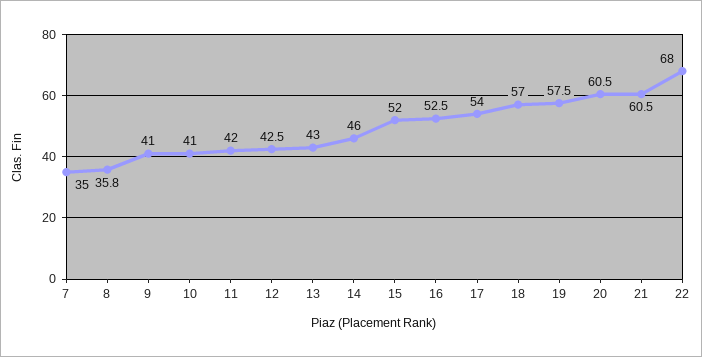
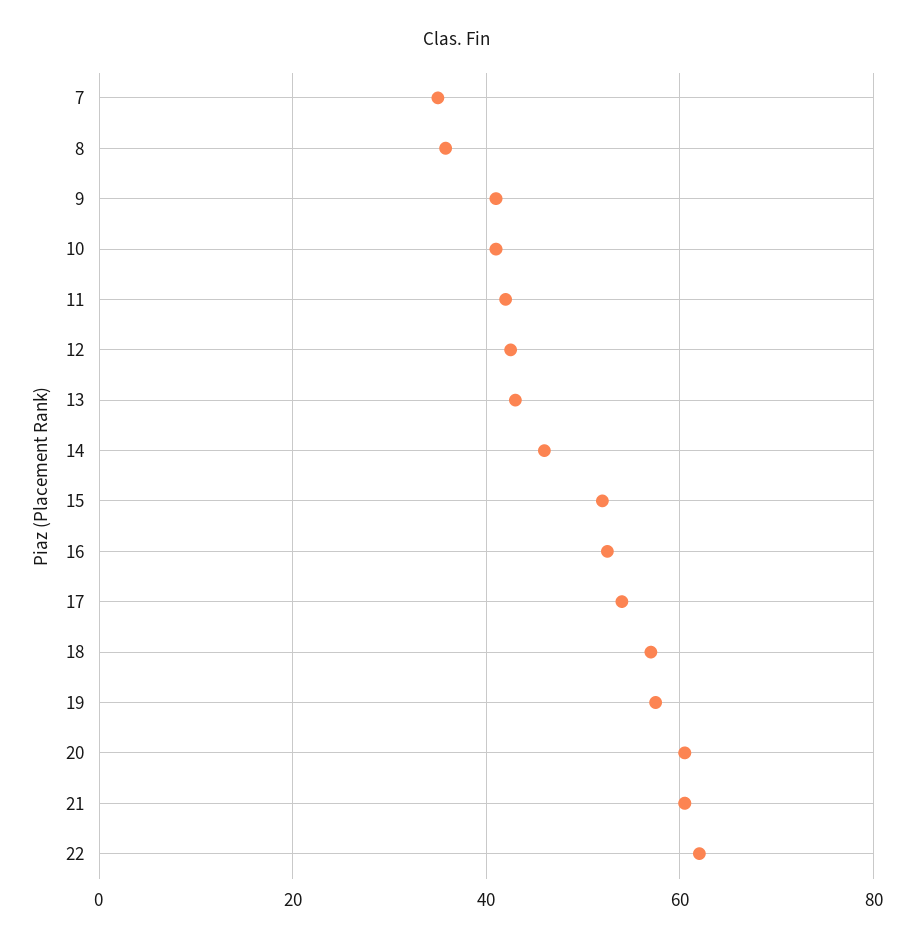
  {
    "7": 35,
    "8": 35.8,
    "9": 41,
    "10": 41,
    "11": 42,
    "12": 42.5,
    "13": 43,
    "14": 46,
    "15": 52,
    "16": 52.5,
    "17": 54,
    "18": 57,
    "19": 57.5,
    "20": 60.5,
    "21": 60.5,
-   "22": 68
+   "22": 62
  }

